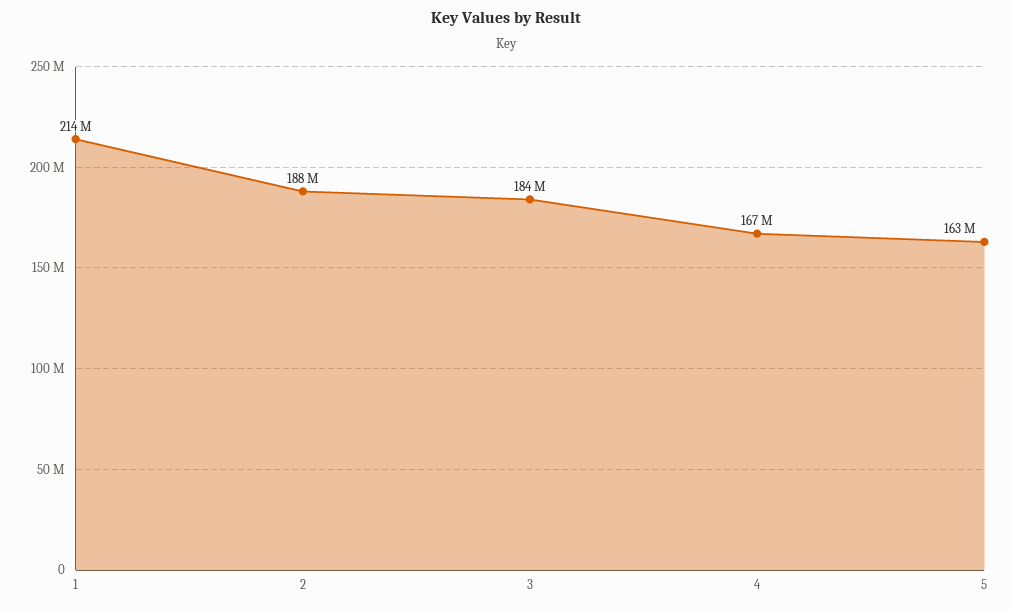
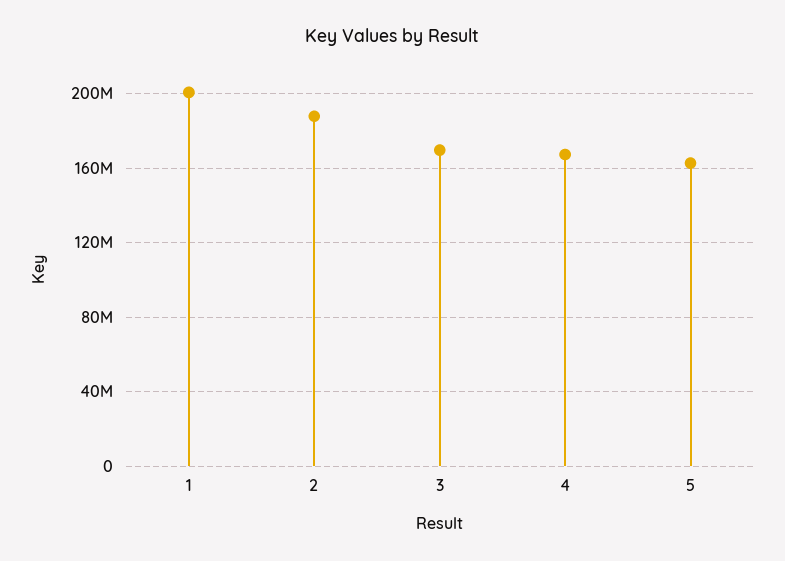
  {
-   "1": 214000000,
+   "1": 200000000,
    "2": 188000000,
-   "3": 184000000,
+   "3": 170000000,
    "4": 167000000,
    "5": 163000000
  }

